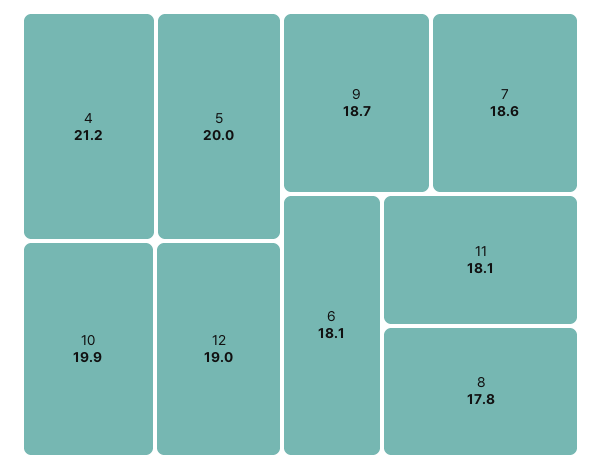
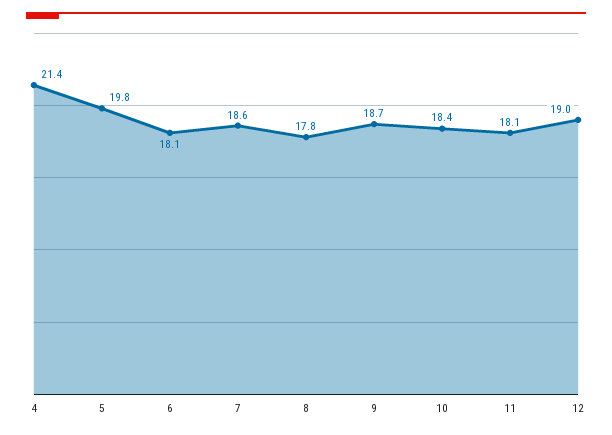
  {
-   "4": 21.2,
+   "4": 21.4,
-   "5": 20,
+   "5": 19.8,
-   "10": 19.9,
+   "10": 18.4,
    "12": 19,
    "9": 18.7,
    "7": 18.6,
    "6": 18.1,
    "11": 18.1,
    "8": 17.8
  }

